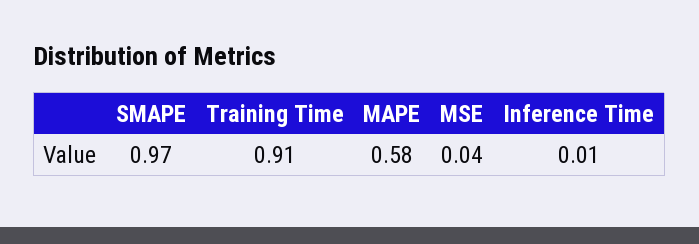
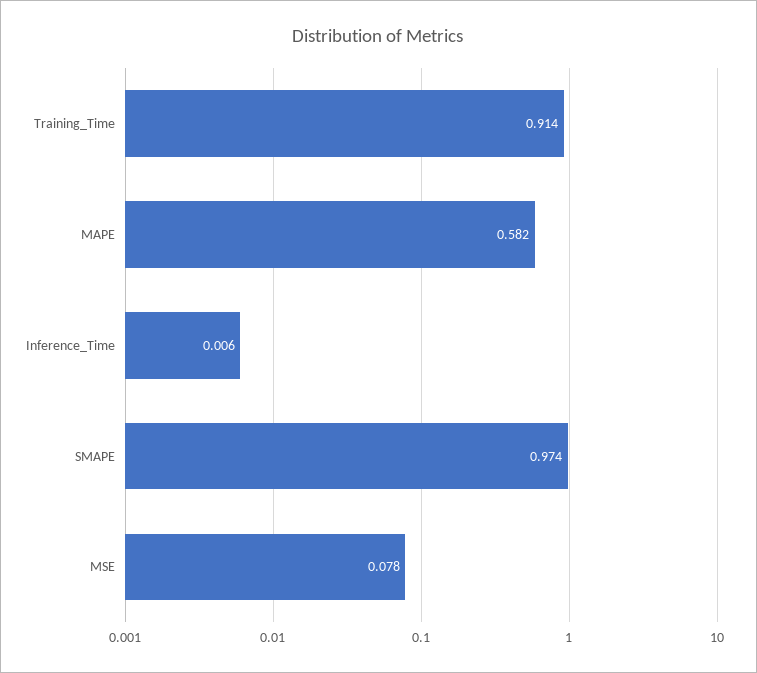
  {
    "SMAPE": 0.974,
    "Training Time": 0.914,
    "MAPE": 0.582,
-   "MSE": 0.04,
+   "MSE": 0.078,
    "Inference Time": 0.006
  }

